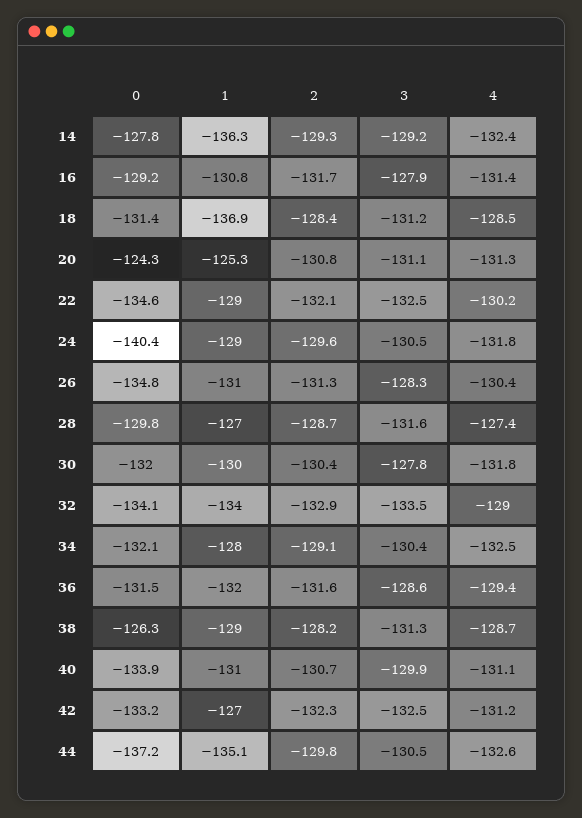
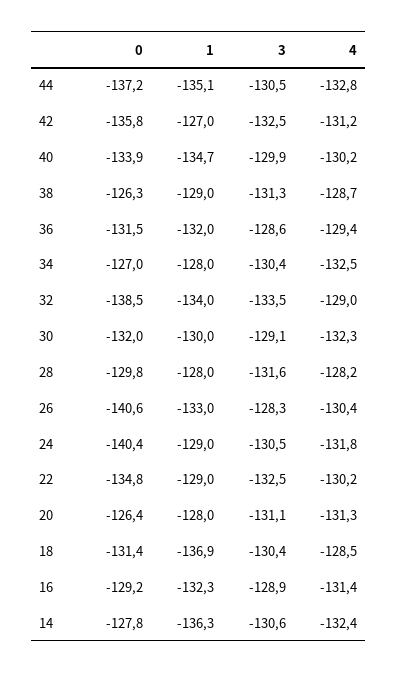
  {
    "0": {
      "14": -127.8,
      "16": -129.2,
      "18": -131.4,
-     "20": -124.3,
+     "20": -126.4,
-     "22": -134.6,
+     "22": -134.8,
      "24": -140.4,
-     "26": -134.8,
+     "26": -140.6,
      "28": -129.8,
      "30": -132,
-     "32": -134.1,
+     "32": -138.5,
-     "34": -132.1,
+     "34": -127,
      "36": -131.5,
      "38": -126.3,
      "40": -133.9,
-     "42": -133.2,
+     "42": -135.8,
      "44": -137.2
    },
    "1": {
      "14": -136.3,
-     "16": -130.8,
+     "16": -132.3,
      "18": -136.9,
-     "20": -125.3,
+     "20": -128,
      "22": -129,
      "24": -129,
-     "26": -131,
+     "26": -133,
-     "28": -127,
+     "28": -128,
      "30": -130,
      "32": -134,
      "34": -128,
      "36": -132,
      "38": -129,
-     "40": -131,
+     "40": -134.7,
      "42": -127,
      "44": -135.1
    },
-   "2": {
-     "14": -129.3,
-     "16": -131.7,
-     "18": -128.4,
-     "20": -130.8,
-     "22": -132.1,
-     "24": -129.6,
-     "26": -131.3,
-     "28": -128.7,
-     "30": -130.4,
-     "32": -132.9,
-     "34": -129.1,
-     "36": -131.6,
-     "38": -128.2,
-     "40": -130.7,
-     "42": -132.3,
-     "44": -129.8
-   },
    "3": {
-     "14": -129.2,
+     "14": -130.6,
-     "16": -127.9,
+     "16": -128.9,
-     "18": -131.2,
+     "18": -130.4,
      "20": -131.1,
      "22": -132.5,
      "24": -130.5,
      "26": -128.3,
      "28": -131.6,
-     "30": -127.8,
+     "30": -129.1,
      "32": -133.5,
      "34": -130.4,
      "36": -128.6,
      "38": -131.3,
      "40": -129.9,
      "42": -132.5,
      "44": -130.5
    },
    "4": {
      "14": -132.4,
      "16": -131.4,
      "18": -128.5,
      "20": -131.3,
      "22": -130.2,
      "24": -131.8,
      "26": -130.4,
-     "28": -127.4,
+     "28": -128.2,
-     "30": -131.8,
+     "30": -132.3,
      "32": -129,
      "34": -132.5,
      "36": -129.4,
      "38": -128.7,
-     "40": -131.1,
+     "40": -130.2,
      "42": -131.2,
-     "44": -132.6
+     "44": -132.8
    }
  }

